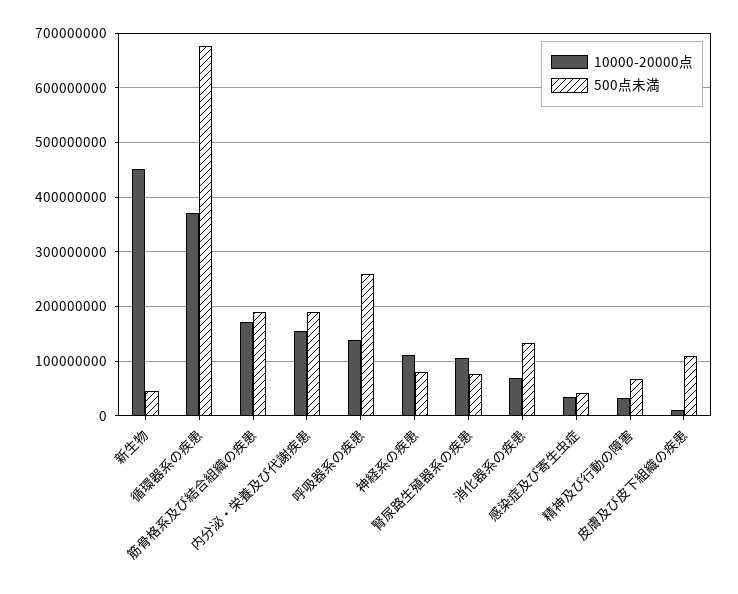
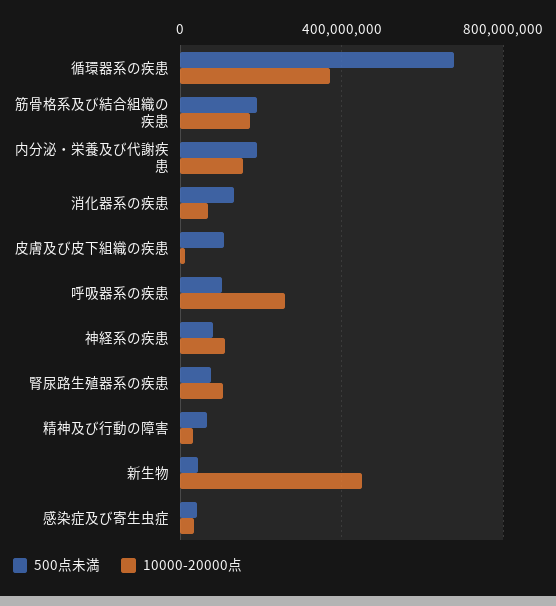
  {
    "10000-20000点": {
      "新生物": 460000000,
      "循環器系の疾患": 380000000,
      "筋骨格系及び結合組織の疾患": 180000000,
      "内分泌・栄養及び代謝疾患": 160000000,
-     "呼吸器系の疾患": 140000000,
+     "呼吸器系の疾患": 250000000,
      "神経系の疾患": 120000000,
      "腎尿路生殖器系の疾患": 100000000,
      "消化器系の疾患": 60000000,
      "感染症及び寄生虫症": 40000000,
      "精神及び行動の障害": 40000000,
      "皮膚及び皮下組織の疾患": 20000000
    },
    "500点未満": {
      "新生物": 40000000,
      "循環器系の疾患": 680000000,
      "筋骨格系及び結合組織の疾患": 200000000,
      "内分泌・栄養及び代謝疾患": 200000000,
-     "呼吸器系の疾患": 260000000,
+     "呼吸器系の疾患": 100000000,
      "神経系の疾患": 80000000,
      "腎尿路生殖器系の疾患": 80000000,
      "消化器系の疾患": 140000000,
      "感染症及び寄生虫症": 40000000,
      "精神及び行動の障害": 60000000,
      "皮膚及び皮下組織の疾患": 100000000
    }
  }

